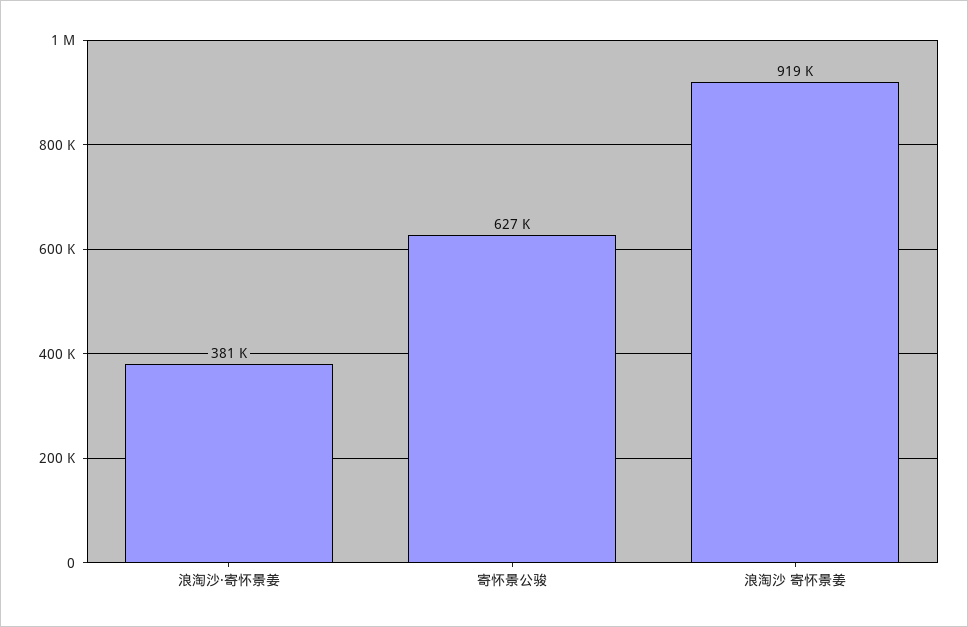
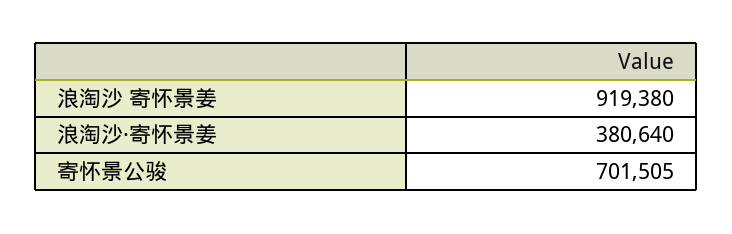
  {
    "浪淘沙·寄怀景姜": 380640,
-   "寄怀景公骏": 627000,
+   "寄怀景公骏": 701505,
    "浪淘沙 寄怀景姜": 919380
  }

